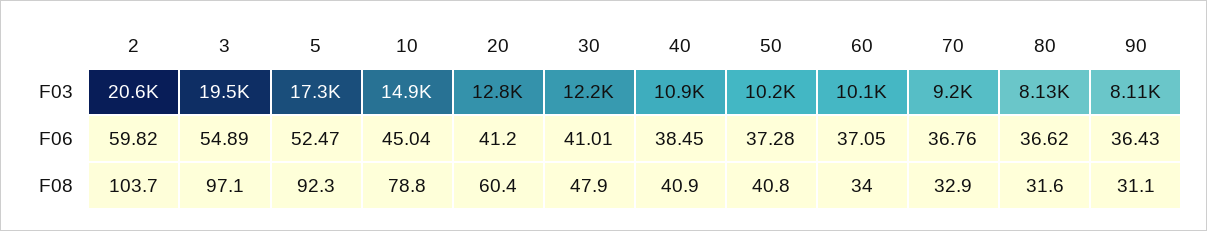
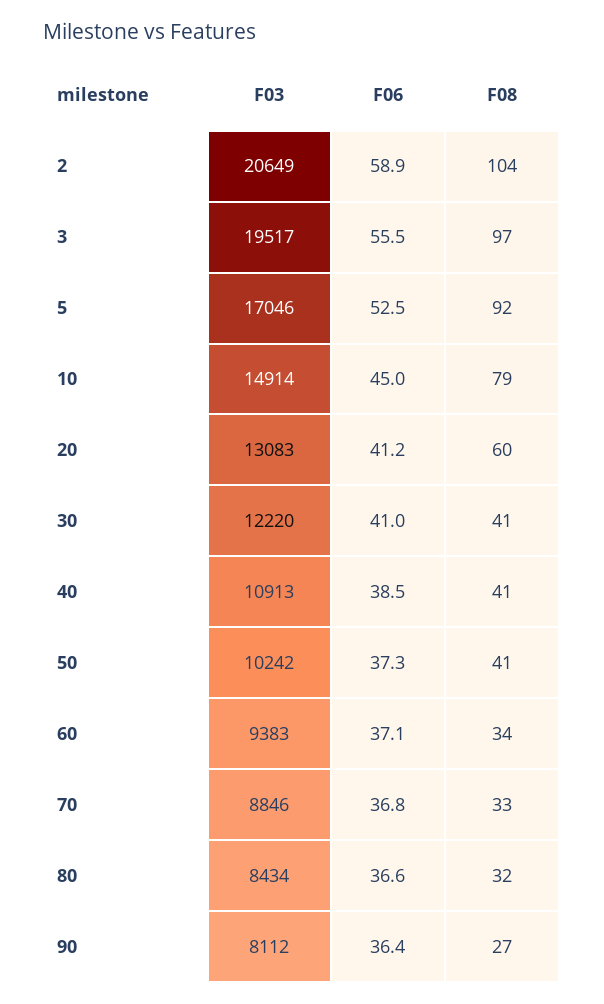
  {
    "2": {
      "F03": 20649,
-     "F06": 59.82,
+     "F06": 58.9,
      "F08": 103.7
    },
    "3": {
      "F03": 19517,
-     "F06": 54.89,
+     "F06": 55.5,
      "F08": 97.1
    },
    "5": {
-     "F03": 17300,
+     "F03": 17046,
      "F06": 52.47,
      "F08": 92.3
    },
    "10": {
      "F03": 14914,
      "F06": 45.04,
      "F08": 78.8
    },
    "20": {
-     "F03": 12800,
+     "F03": 13083,
      "F06": 41.2,
      "F08": 60.4
    },
    "30": {
      "F03": 12220,
      "F06": 41.01,
-     "F08": 47.9
+     "F08": 41
    },
    "40": {
      "F03": 10913,
      "F06": 38.45,
      "F08": 40.9
    },
    "50": {
      "F03": 10242,
      "F06": 37.28,
      "F08": 40.8
    },
    "60": {
-     "F03": 10100,
+     "F03": 9383,
      "F06": 37.05,
      "F08": 34
    },
    "70": {
-     "F03": 9200,
+     "F03": 8846,
      "F06": 36.76,
      "F08": 32.9
    },
    "80": {
-     "F03": 8130,
+     "F03": 8434,
      "F06": 36.62,
      "F08": 31.6
    },
    "90": {
      "F03": 8112,
      "F06": 36.43,
-     "F08": 31.1
+     "F08": 27
    }
  }

